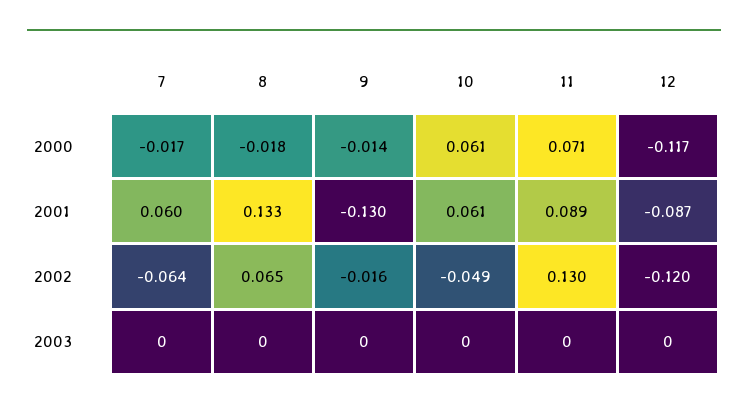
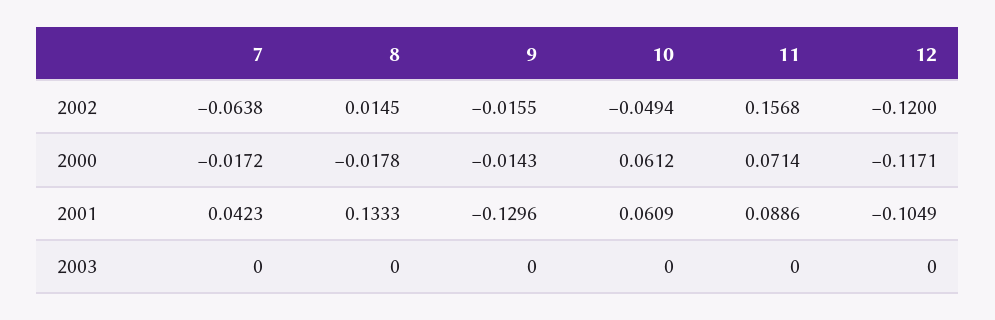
  {
    "7": {
      "2000": -0.0172,
-     "2001": 0.06,
+     "2001": 0.0423,
      "2002": -0.0638,
      "2003": 0
    },
    "8": {
      "2000": -0.0178,
      "2001": 0.1333,
-     "2002": 0.065,
+     "2002": 0.0145,
      "2003": 0
    },
    "9": {
      "2000": -0.0143,
      "2001": -0.1296,
      "2002": -0.0155,
      "2003": 0
    },
    "10": {
      "2000": 0.0612,
      "2001": 0.0609,
      "2002": -0.0494,
      "2003": 0
    },
    "11": {
      "2000": 0.0714,
      "2001": 0.0886,
-     "2002": 0.13,
+     "2002": 0.1568,
      "2003": 0
    },
    "12": {
      "2000": -0.1171,
-     "2001": -0.087,
+     "2001": -0.1049,
      "2002": -0.12,
      "2003": 0
    }
  }

